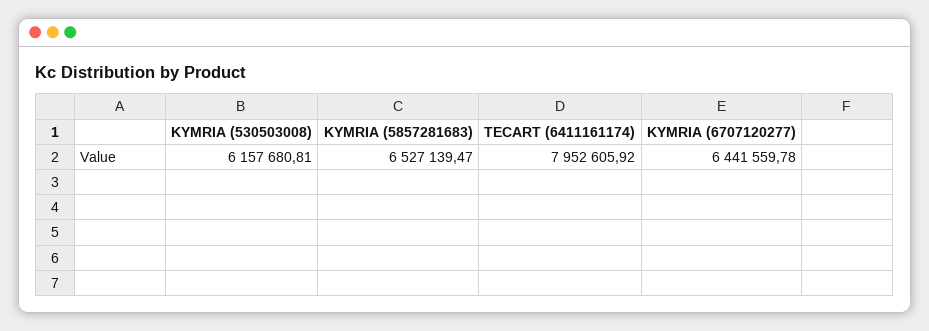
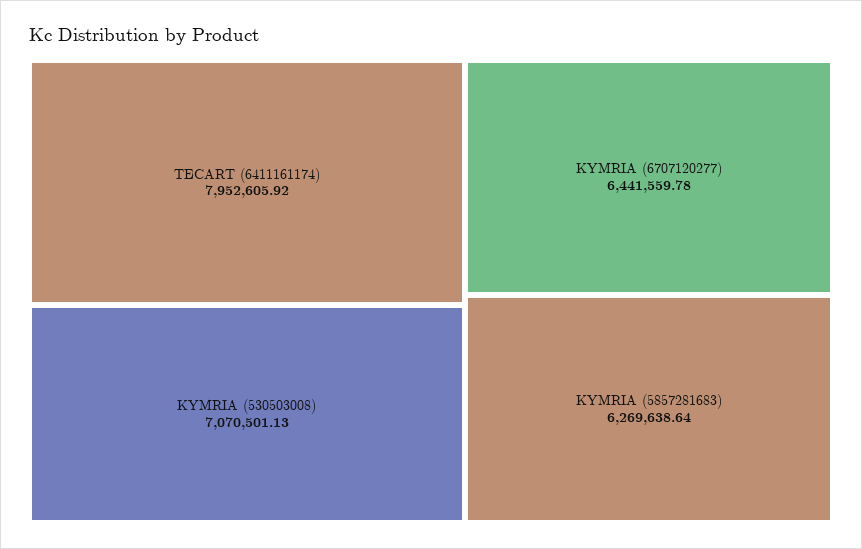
  {
-   "KYMRIA (530503008)": 6157680.81,
+   "KYMRIA (530503008)": 7070501.13,
-   "KYMRIA (5857281683)": 6527139.47,
+   "KYMRIA (5857281683)": 6269638.64,
    "TECART (6411161174)": 7952605.92,
    "KYMRIA (6707120277)": 6441559.78
  }

